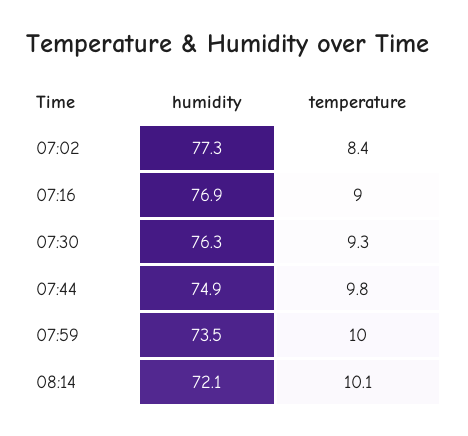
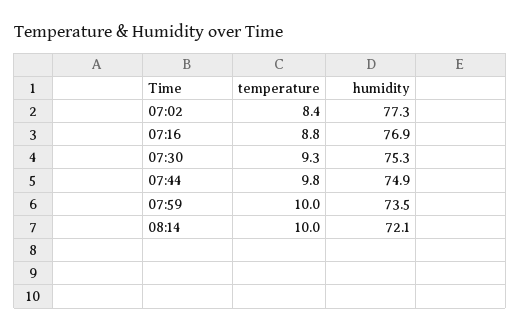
  {
    "humidity": {
      "07:02": 77.3,
      "07:16": 76.9,
-     "07:30": 76.3,
+     "07:30": 75.3,
      "07:44": 74.9,
      "07:59": 73.5,
      "08:14": 72.1
    },
    "temperature": {
      "07:02": 8.4,
-     "07:16": 9,
+     "07:16": 8.8,
      "07:30": 9.3,
      "07:44": 9.8,
      "07:59": 10,
-     "08:14": 10.1
+     "08:14": 10
    }
  }

